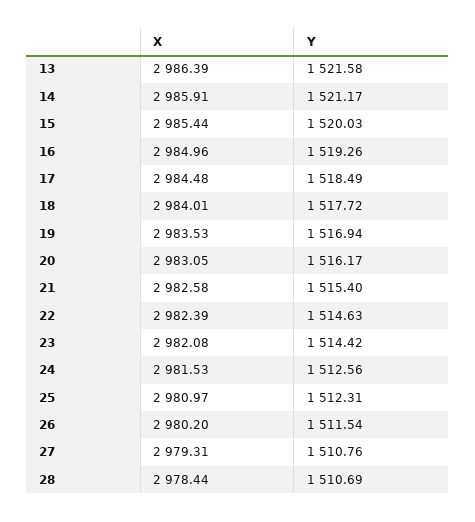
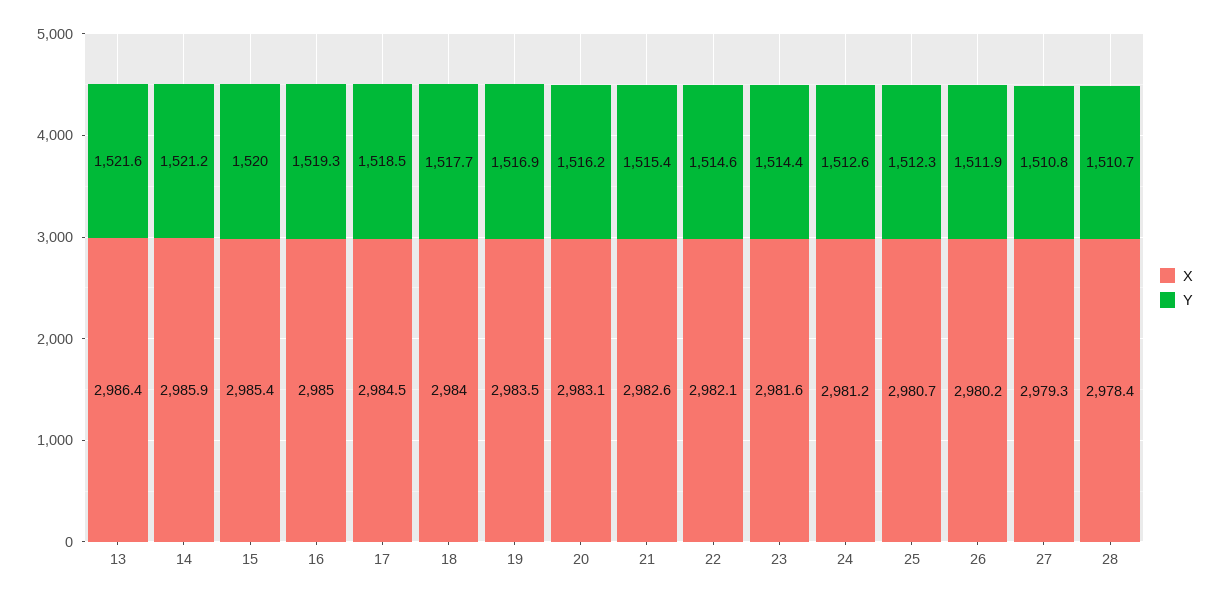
  {
    "X": {
      "13": 2986.39,
      "14": 2985.91,
      "15": 2985.44,
      "16": 2984.96,
      "17": 2984.48,
      "18": 2984.01,
      "19": 2983.53,
      "20": 2983.05,
      "21": 2982.58,
-     "22": 2982.39,
+     "22": 2982.1,
-     "23": 2982.08,
+     "23": 2981.6,
-     "24": 2981.53,
+     "24": 2981.2,
-     "25": 2980.97,
+     "25": 2980.7,
      "26": 2980.2,
      "27": 2979.31,
      "28": 2978.44
    },
    "Y": {
      "13": 1521.58,
      "14": 1521.17,
      "15": 1520.03,
      "16": 1519.26,
      "17": 1518.49,
      "18": 1517.72,
      "19": 1516.94,
      "20": 1516.17,
      "21": 1515.4,
      "22": 1514.63,
      "23": 1514.42,
      "24": 1512.56,
      "25": 1512.31,
-     "26": 1511.54,
+     "26": 1511.9,
      "27": 1510.76,
      "28": 1510.69
    }
  }

